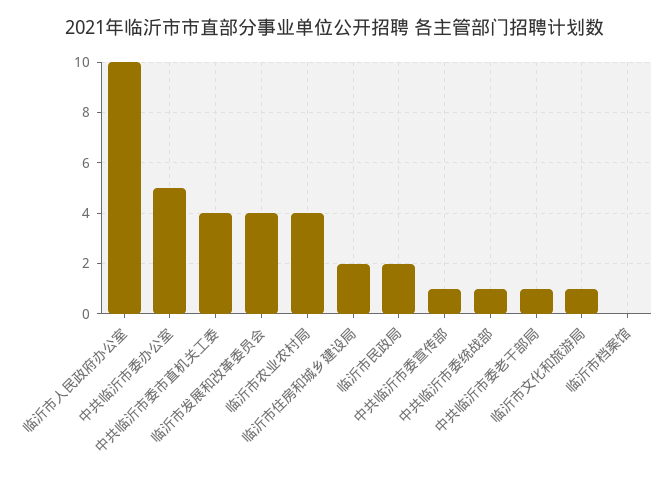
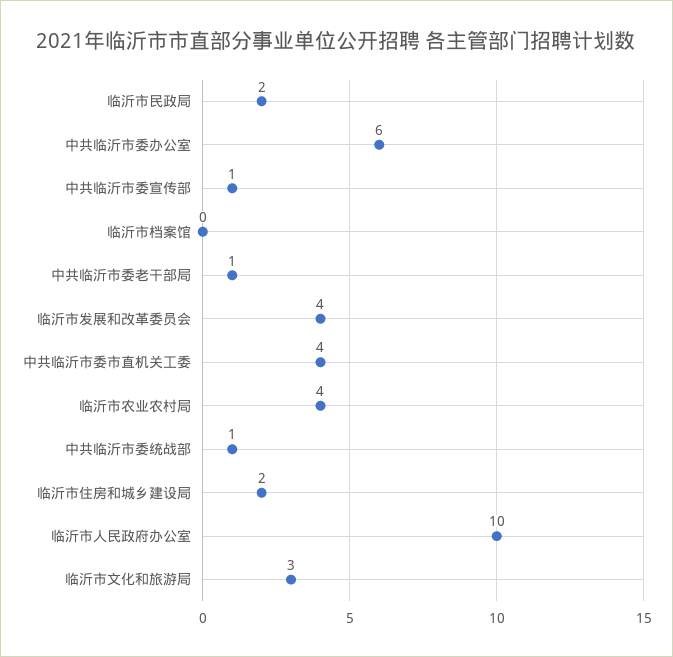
  {
    "临沂市人民政府办公室": 10,
-   "中共临沂市委办公室": 5,
+   "中共临沂市委办公室": 6,
    "中共临沂市委市直机关工委": 4,
    "临沂市发展和改革委员会": 4,
    "临沂市农业农村局": 4,
    "临沂市住房和城乡建设局": 2,
    "临沂市民政局": 2,
    "中共临沂市委宣传部": 1,
    "中共临沂市委统战部": 1,
    "中共临沂市委老干部局": 1,
-   "临沂市文化和旅游局": 1,
+   "临沂市文化和旅游局": 3,
    "临沂市档案馆": 0
  }

